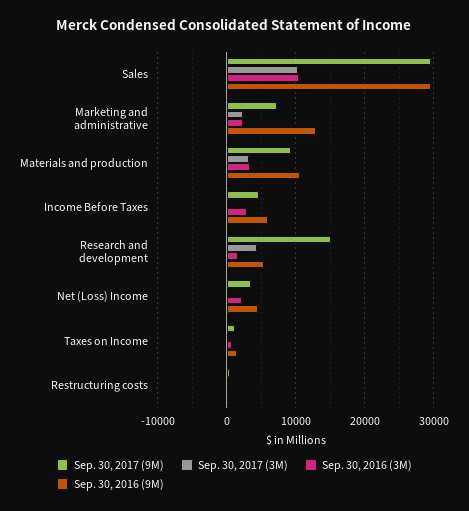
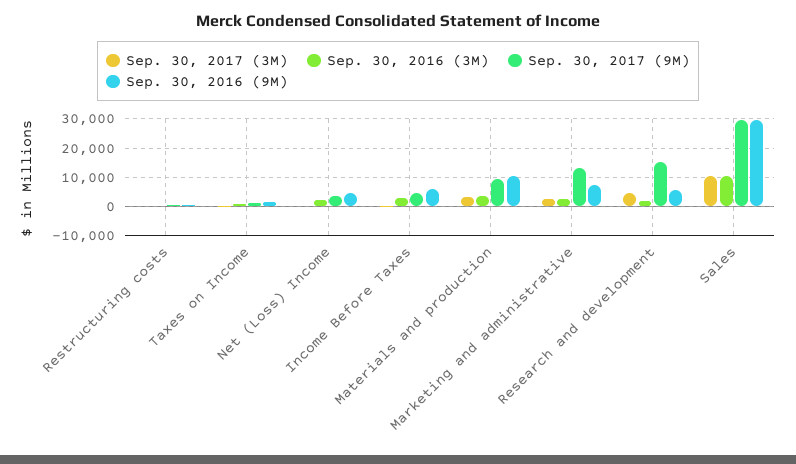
  {
    "Sep. 30, 2017 (9M)": {
      "Sales": 30000,
-     "Marketing and administrative": 7000,
+     "Marketing and administrative": 12500,
      "Materials and production": 9000,
      "Income Before Taxes": 5000,
      "Research and development": 15000,
      "Net (Loss) Income": 3000,
      "Taxes on Income": 1000,
      "Restructuring costs": 0
    },
    "Sep. 30, 2017 (3M)": {
      "Sales": 10000,
      "Marketing and administrative": 2000,
      "Materials and production": 3000,
      "Income Before Taxes": 0,
      "Research and development": 4000,
      "Net (Loss) Income": 0,
      "Taxes on Income": 0,
      "Restructuring costs": 0
    },
    "Sep. 30, 2016 (3M)": {
      "Sales": 11000,
      "Marketing and administrative": 2000,
      "Materials and production": 3000,
      "Income Before Taxes": 3000,
      "Research and development": 2000,
      "Net (Loss) Income": 2000,
      "Taxes on Income": 1000,
      "Restructuring costs": 0
    },
    "Sep. 30, 2016 (9M)": {
      "Sales": 30000,
-     "Marketing and administrative": 13000,
+     "Marketing and administrative": 7500,
      "Materials and production": 11000,
      "Income Before Taxes": 6000,
      "Research and development": 5000,
      "Net (Loss) Income": 5000,
      "Taxes on Income": 1000,
      "Restructuring costs": 0
    }
  }

